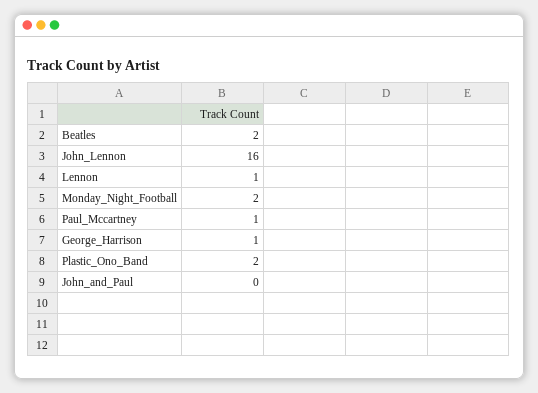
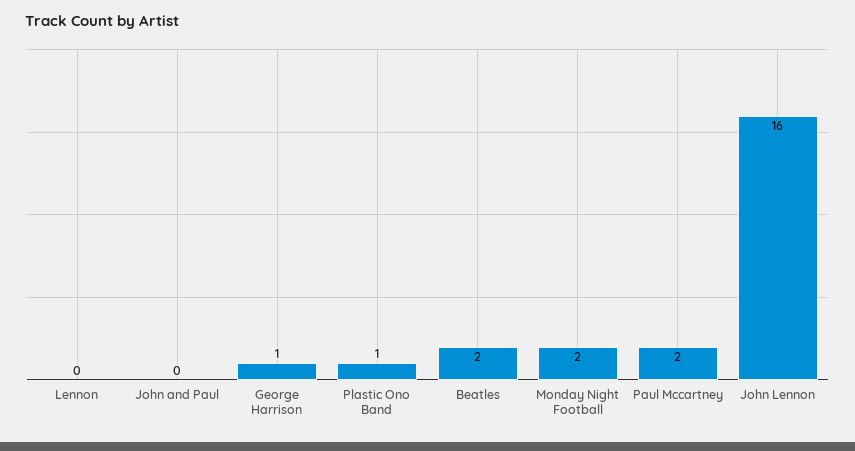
  {
    "Beatles": 2,
    "John_Lennon": 16,
-   "Lennon": 1,
+   "Lennon": 0,
    "Monday_Night_Football": 2,
-   "Paul_Mccartney": 1,
+   "Paul_Mccartney": 2,
    "George_Harrison": 1,
-   "Plastic_Ono_Band": 2,
+   "Plastic_Ono_Band": 1,
    "John_and_Paul": 0
  }

